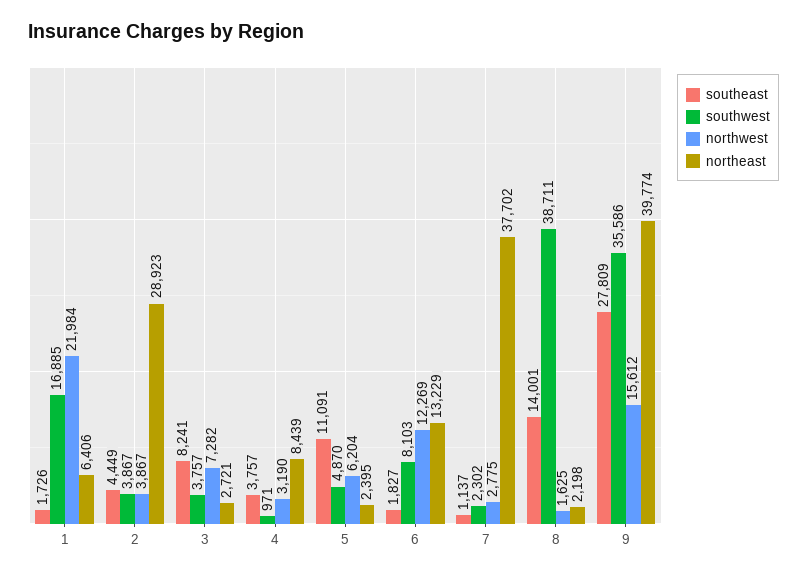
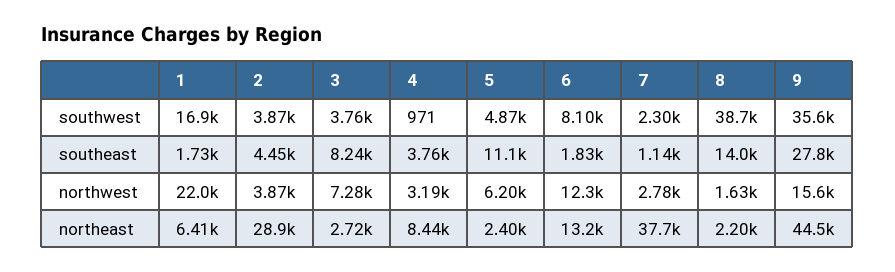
  {
    "southeast": {
      "1": 1726,
      "2": 4449,
      "3": 8241,
      "4": 3757,
      "5": 11091,
      "6": 1827,
      "7": 1137,
      "8": 14001,
      "9": 27809
    },
    "southwest": {
      "1": 16885,
      "2": 3867,
      "3": 3757,
      "4": 971,
      "5": 4870,
      "6": 8103,
      "7": 2302,
      "8": 38711,
      "9": 35586
    },
    "northwest": {
      "1": 21984,
      "2": 3867,
      "3": 7282,
      "4": 3190,
      "5": 6204,
      "6": 12269,
      "7": 2775,
      "8": 1625,
      "9": 15612
    },
    "northeast": {
      "1": 6406,
      "2": 28923,
      "3": 2721,
      "4": 8439,
      "5": 2395,
      "6": 13229,
      "7": 37702,
      "8": 2198,
-     "9": 39774
+     "9": 44500
    }
  }

